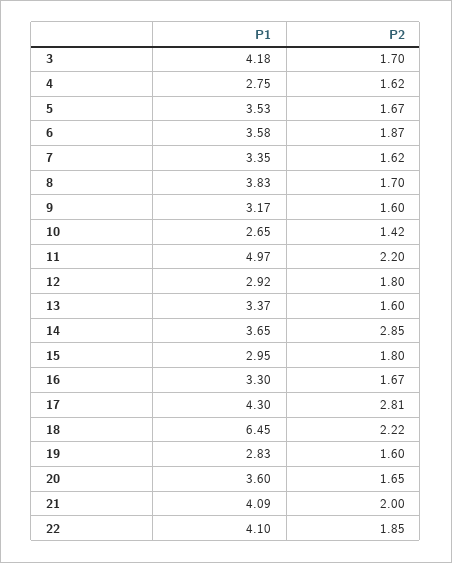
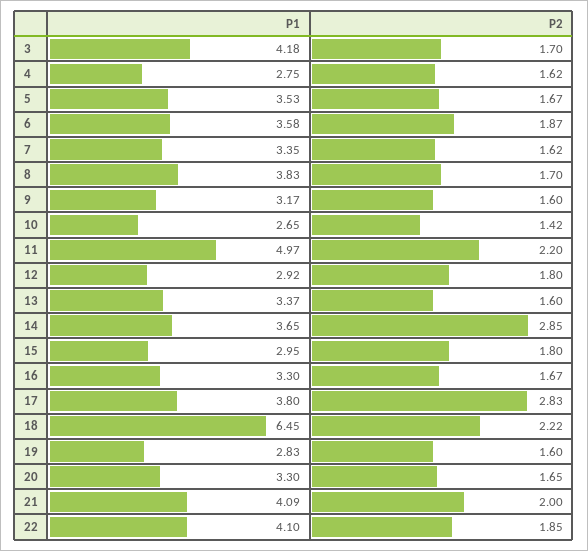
  {
    "P1": {
      "3": 4.18,
      "4": 2.75,
      "5": 3.53,
      "6": 3.58,
      "7": 3.35,
      "8": 3.83,
      "9": 3.17,
      "10": 2.65,
      "11": 4.97,
      "12": 2.92,
      "13": 3.37,
      "14": 3.65,
      "15": 2.95,
      "16": 3.3,
-     "17": 4.3,
+     "17": 3.8,
      "18": 6.45,
      "19": 2.83,
-     "20": 3.6,
+     "20": 3.3,
      "21": 4.09,
      "22": 4.1
    },
    "P2": {
      "3": 1.7,
      "4": 1.62,
      "5": 1.67,
      "6": 1.87,
      "7": 1.62,
      "8": 1.7,
      "9": 1.6,
      "10": 1.42,
      "11": 2.2,
      "12": 1.8,
      "13": 1.6,
      "14": 2.85,
      "15": 1.8,
      "16": 1.67,
-     "17": 2.81,
+     "17": 2.83,
      "18": 2.22,
      "19": 1.6,
      "20": 1.65,
      "21": 2,
      "22": 1.85
    }
  }

